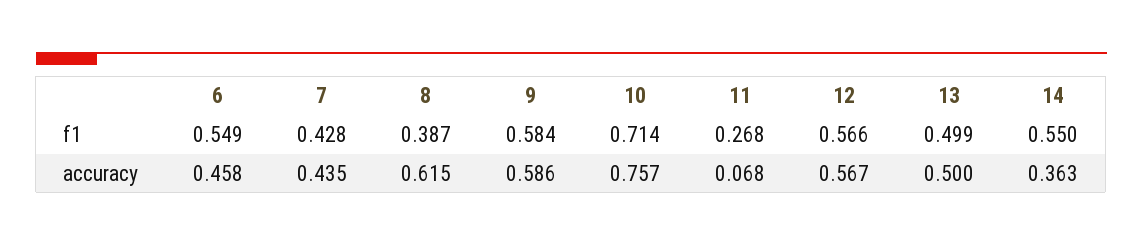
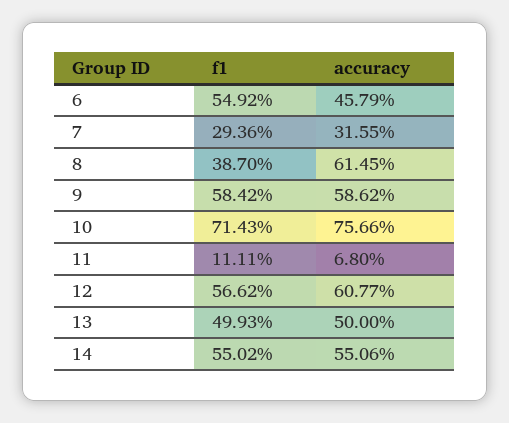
  {
    "6": {
      "f1": 0.5492,
      "accuracy": 0.4579
    },
    "7": {
-     "f1": 0.428,
+     "f1": 0.2936,
-     "accuracy": 0.435
+     "accuracy": 0.3155
    },
    "8": {
      "f1": 0.387,
      "accuracy": 0.6145
    },
    "9": {
      "f1": 0.5842,
      "accuracy": 0.5862
    },
    "10": {
      "f1": 0.7143,
      "accuracy": 0.7566
    },
    "11": {
-     "f1": 0.268,
+     "f1": 0.1111,
      "accuracy": 0.068
    },
    "12": {
      "f1": 0.5662,
-     "accuracy": 0.567
+     "accuracy": 0.6077
    },
    "13": {
      "f1": 0.4993,
      "accuracy": 0.5
    },
    "14": {
      "f1": 0.5502,
-     "accuracy": 0.363
+     "accuracy": 0.5506
    }
  }

